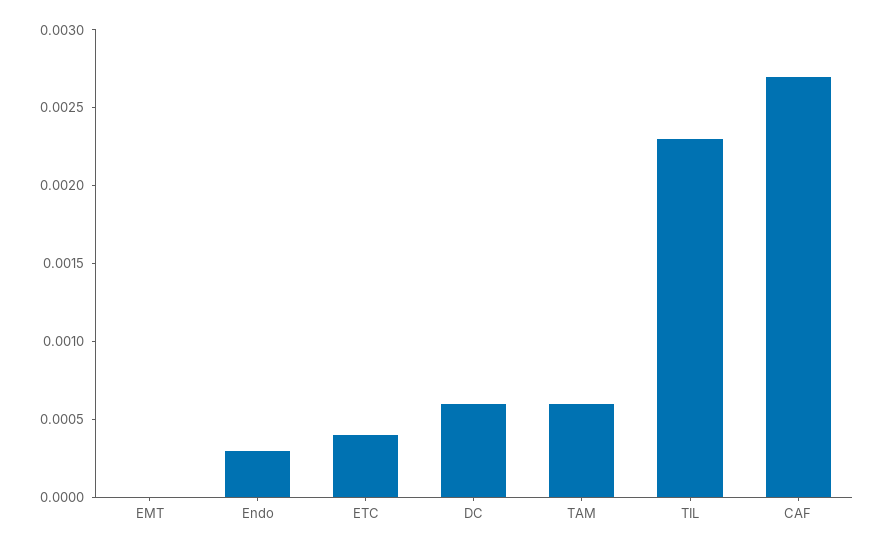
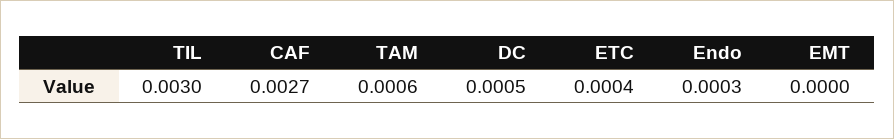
  {
    "EMT": 0,
    "Endo": 0.0003,
    "ETC": 0.0004,
-   "DC": 0.0006,
+   "DC": 0.0005,
    "TAM": 0.0006,
-   "TIL": 0.0023,
+   "TIL": 0.003,
    "CAF": 0.0027
  }

